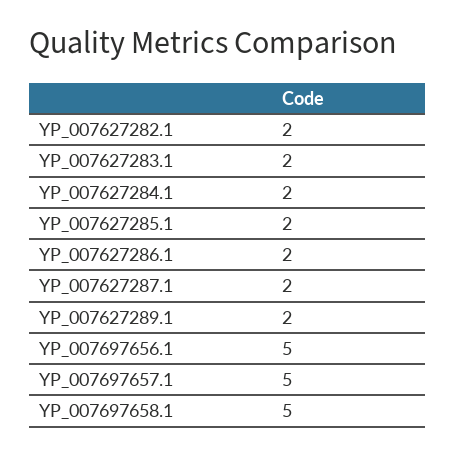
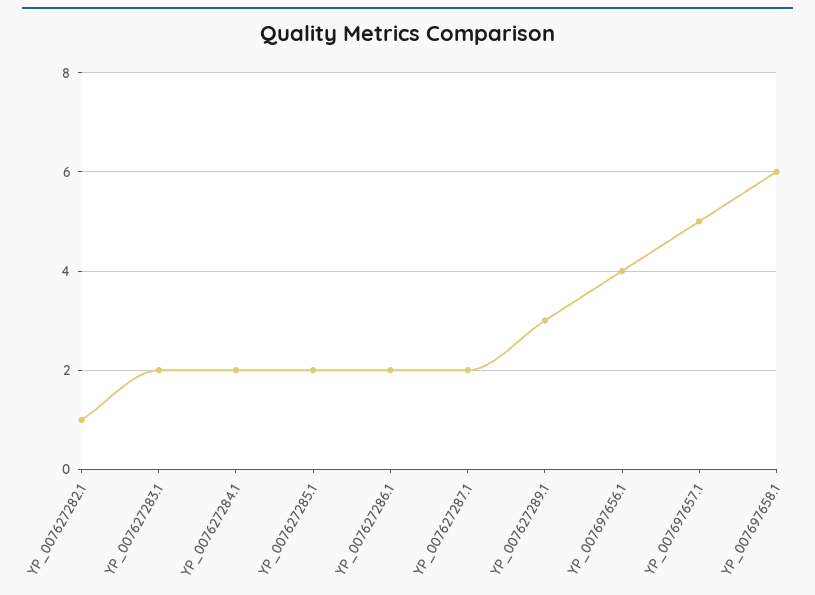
  {
-   "YP_007627282.1": 2,
+   "YP_007627282.1": 1,
    "YP_007627283.1": 2,
    "YP_007627284.1": 2,
    "YP_007627285.1": 2,
    "YP_007627286.1": 2,
    "YP_007627287.1": 2,
-   "YP_007627289.1": 2,
+   "YP_007627289.1": 3,
-   "YP_007697656.1": 5,
+   "YP_007697656.1": 4,
    "YP_007697657.1": 5,
-   "YP_007697658.1": 5
+   "YP_007697658.1": 6
  }

